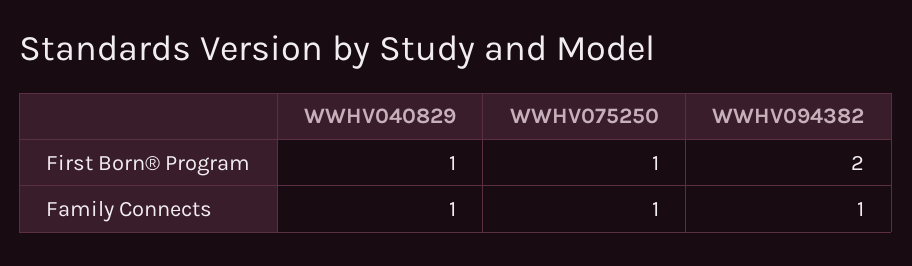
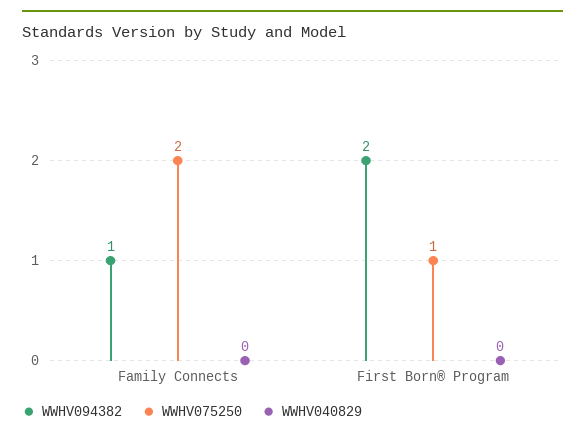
  {
    "WWHV040829": {
-     "First Born® Program": 1,
+     "First Born® Program": 0,
-     "Family Connects": 1
+     "Family Connects": 0
    },
    "WWHV075250": {
      "First Born® Program": 1,
-     "Family Connects": 1
+     "Family Connects": 2
    },
    "WWHV094382": {
      "First Born® Program": 2,
      "Family Connects": 1
    }
  }

